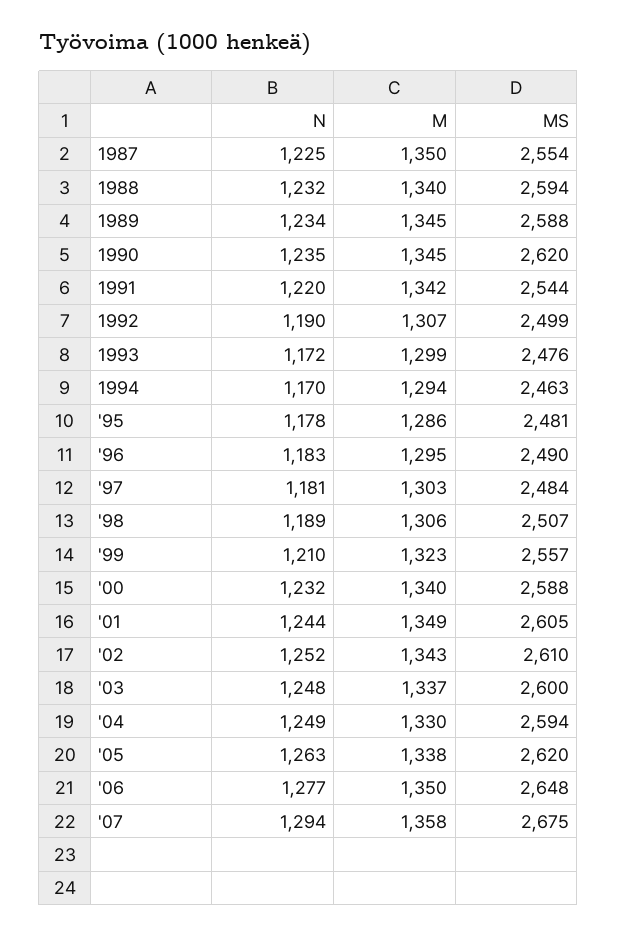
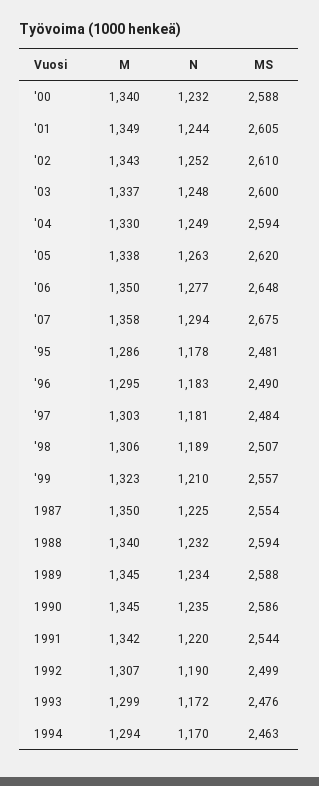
  {
    "N": {
      "1987": 1225,
      "1988": 1232,
      "1989": 1234,
      "1990": 1235,
      "1991": 1220,
      "1992": 1190,
      "1993": 1172,
      "1994": 1170,
      "'95": 1178,
      "'96": 1183,
      "'97": 1181,
      "'98": 1189,
      "'99": 1210,
      "'00": 1232,
      "'01": 1244,
      "'02": 1252,
      "'03": 1248,
      "'04": 1249,
      "'05": 1263,
      "'06": 1277,
      "'07": 1294
    },
    "M": {
      "1987": 1350,
      "1988": 1340,
      "1989": 1345,
      "1990": 1345,
      "1991": 1342,
      "1992": 1307,
      "1993": 1299,
      "1994": 1294,
      "'95": 1286,
      "'96": 1295,
      "'97": 1303,
      "'98": 1306,
      "'99": 1323,
      "'00": 1340,
      "'01": 1349,
      "'02": 1343,
      "'03": 1337,
      "'04": 1330,
      "'05": 1338,
      "'06": 1350,
      "'07": 1358
    },
    "MS": {
      "1987": 2554,
      "1988": 2594,
      "1989": 2588,
-     "1990": 2620,
+     "1990": 2586,
      "1991": 2544,
      "1992": 2499,
      "1993": 2476,
      "1994": 2463,
      "'95": 2481,
      "'96": 2490,
      "'97": 2484,
      "'98": 2507,
      "'99": 2557,
      "'00": 2588,
      "'01": 2605,
      "'02": 2610,
      "'03": 2600,
      "'04": 2594,
      "'05": 2620,
      "'06": 2648,
      "'07": 2675
    }
  }

